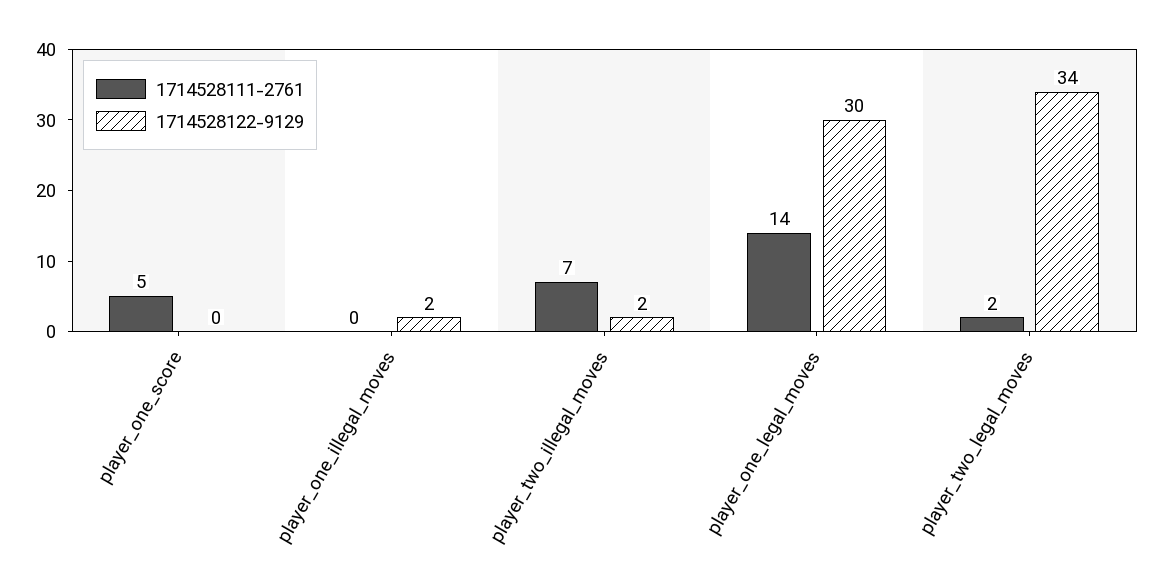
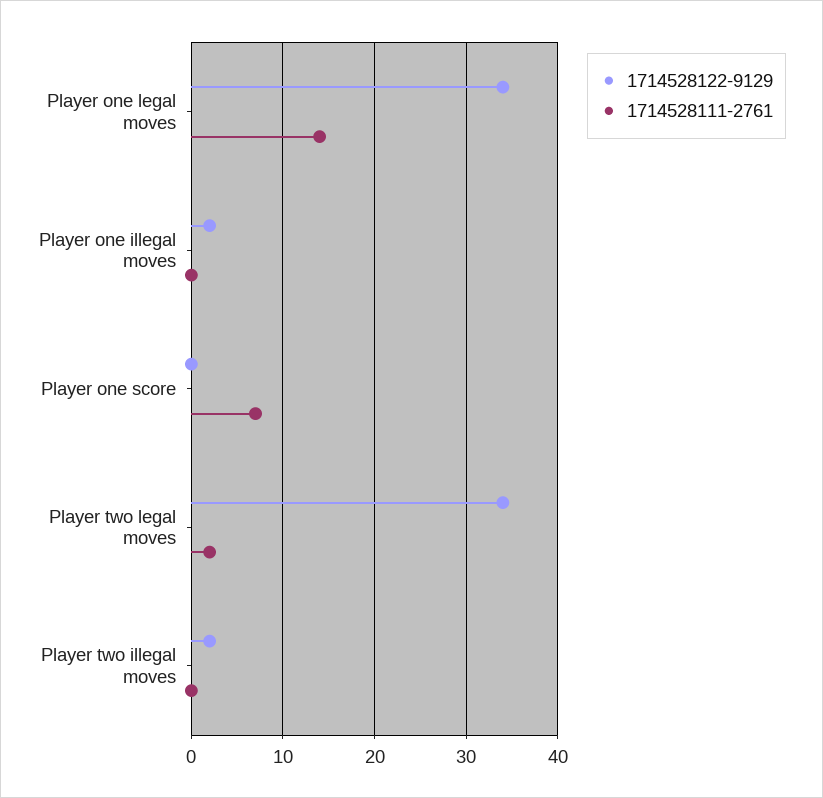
  {
    "1714528111-2761": {
-     "player_one_score": 5,
+     "player_one_score": 7,
      "player_one_illegal_moves": 0,
-     "player_two_illegal_moves": 7,
+     "player_two_illegal_moves": 0,
      "player_one_legal_moves": 14,
      "player_two_legal_moves": 2
    },
    "1714528122-9129": {
      "player_one_score": 0,
      "player_one_illegal_moves": 2,
      "player_two_illegal_moves": 2,
-     "player_one_legal_moves": 30,
+     "player_one_legal_moves": 34,
      "player_two_legal_moves": 34
    }
  }

